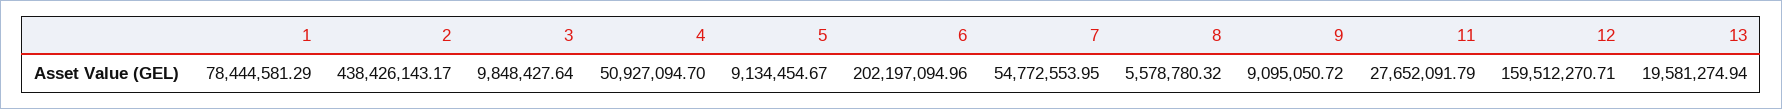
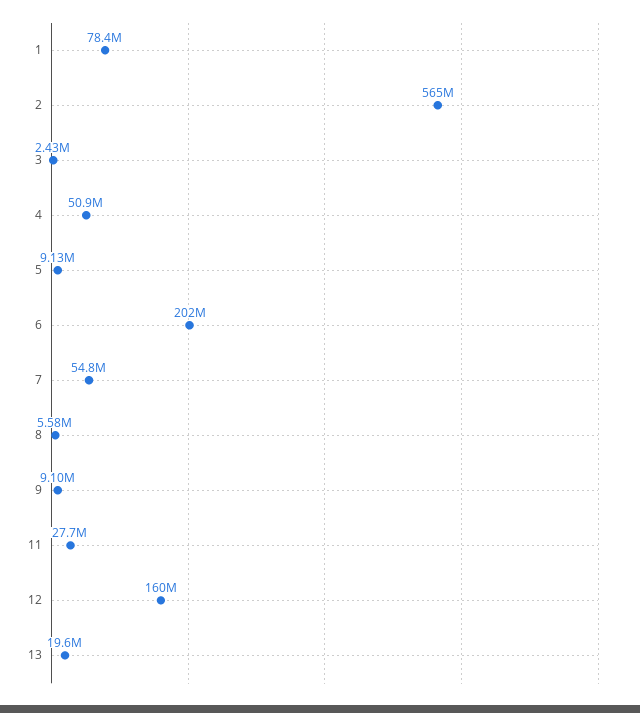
  {
    "1": 78444581.29,
-   "2": 438426143.17,
+   "2": 565000000,
-   "3": 9848427.64,
+   "3": 2430000,
    "4": 50927094.7,
    "5": 9134454.67,
    "6": 202197094.96,
    "7": 54772553.95,
    "8": 5578780.32,
    "9": 9095050.72,
    "11": 27652091.79,
    "12": 159512270.71,
    "13": 19581274.94
  }

